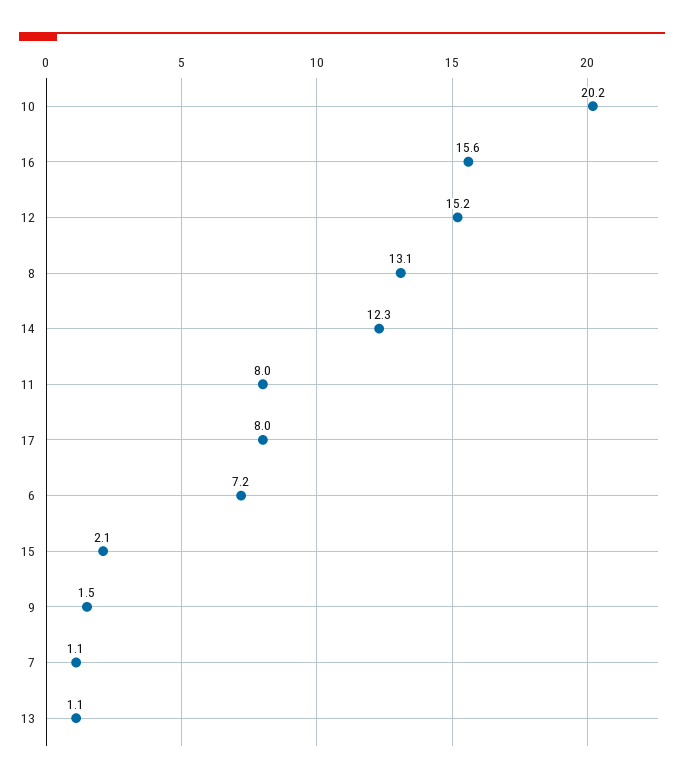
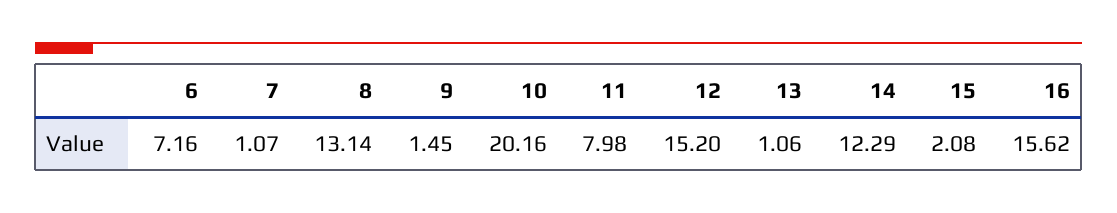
  {
    "10": 20.16,
    "16": 15.62,
    "12": 15.2,
    "8": 13.14,
    "14": 12.29,
    "11": 7.98,
-   "17": 8,
    "6": 7.16,
    "15": 2.08,
    "9": 1.45,
    "7": 1.07,
    "13": 1.06
  }

